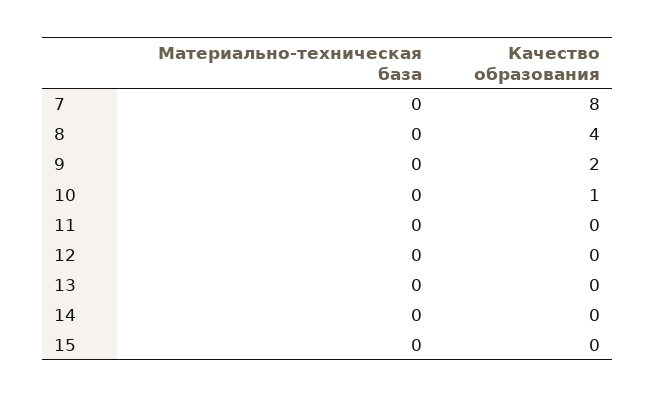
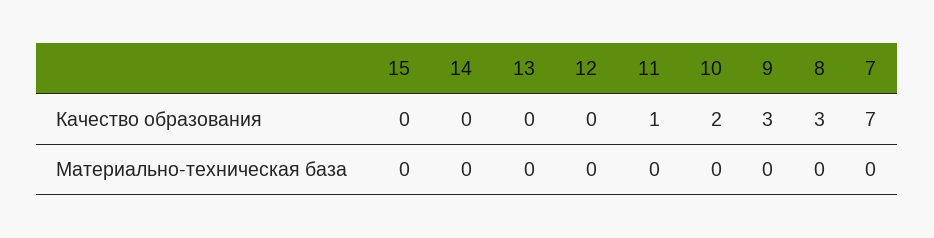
  {
    "Материально-техническая база": {
      "7": 0,
      "8": 0,
      "9": 0,
      "10": 0,
      "11": 0,
      "12": 0,
      "13": 0,
      "14": 0,
      "15": 0
    },
    "Качество образования": {
-     "7": 8,
+     "7": 7,
-     "8": 4,
+     "8": 3,
-     "9": 2,
+     "9": 3,
-     "10": 1,
+     "10": 2,
-     "11": 0,
+     "11": 1,
      "12": 0,
      "13": 0,
      "14": 0,
      "15": 0
    }
  }

